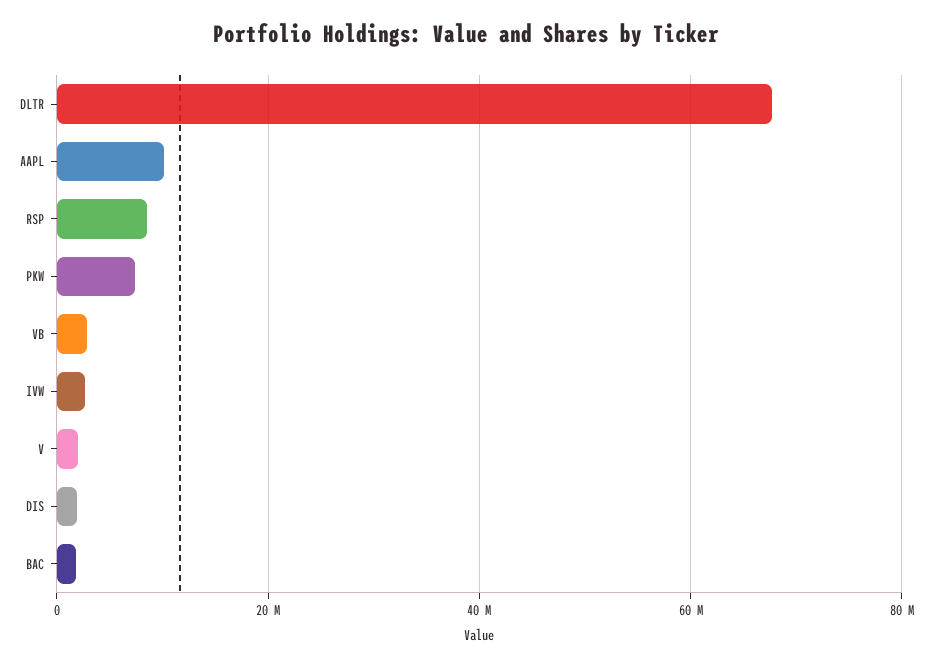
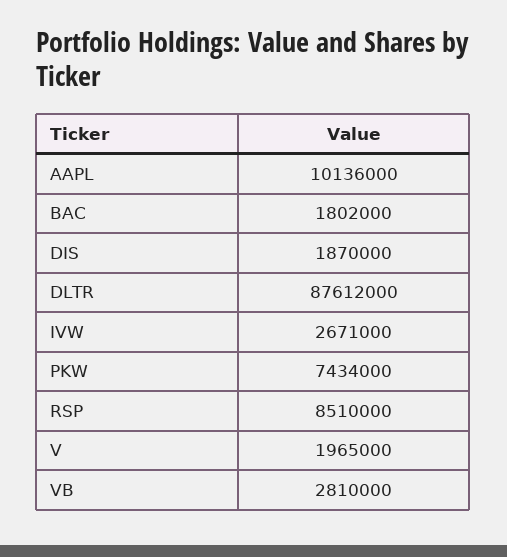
  {
-   "DLTR": 68000000,
+   "DLTR": 87612000,
    "AAPL": 10136000,
    "RSP": 8510000,
    "PKW": 7434000,
    "VB": 2810000,
    "IVW": 2671000,
    "V": 1965000,
    "DIS": 1870000,
    "BAC": 1802000
  }

